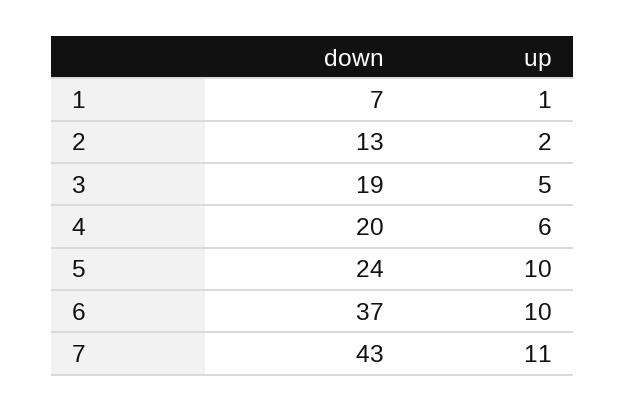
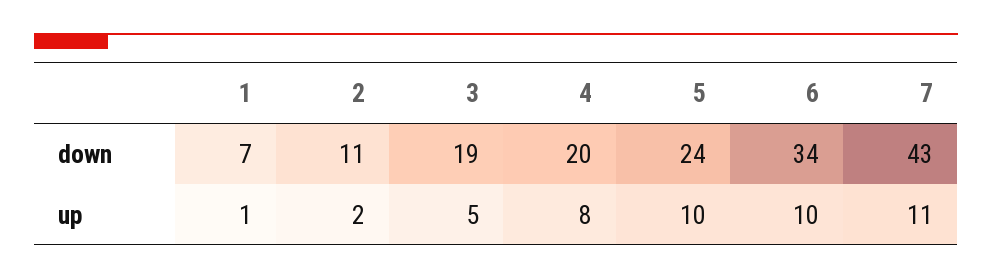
  {
    "down": {
      "1": 7,
-     "2": 13,
+     "2": 11,
      "3": 19,
      "4": 20,
      "5": 24,
-     "6": 37,
+     "6": 34,
      "7": 43
    },
    "up": {
      "1": 1,
      "2": 2,
      "3": 5,
-     "4": 6,
+     "4": 8,
      "5": 10,
      "6": 10,
      "7": 11
    }
  }

